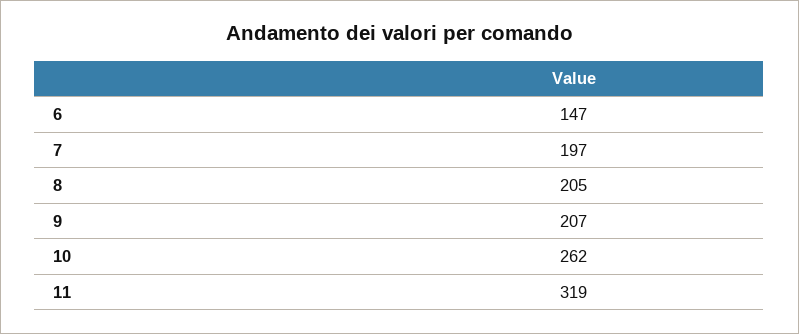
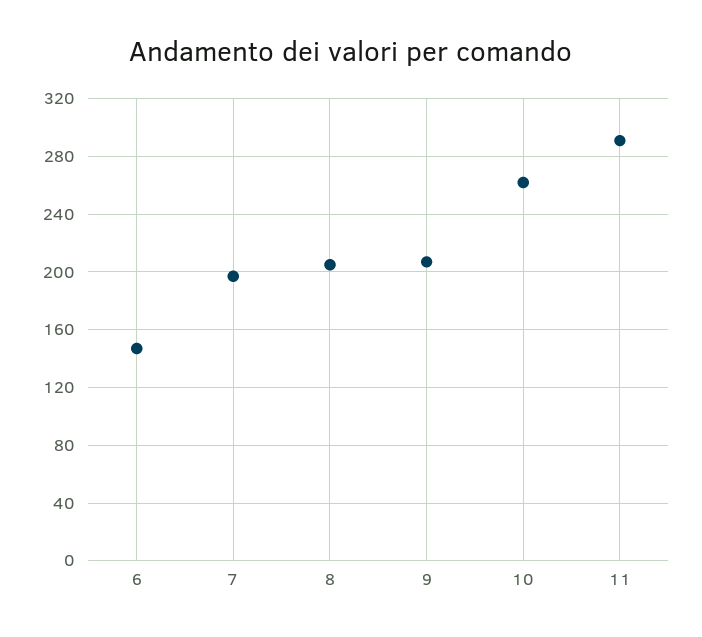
  {
    "6": 147,
    "7": 197,
    "8": 205,
    "9": 207,
    "10": 262,
-   "11": 319
+   "11": 290
  }

